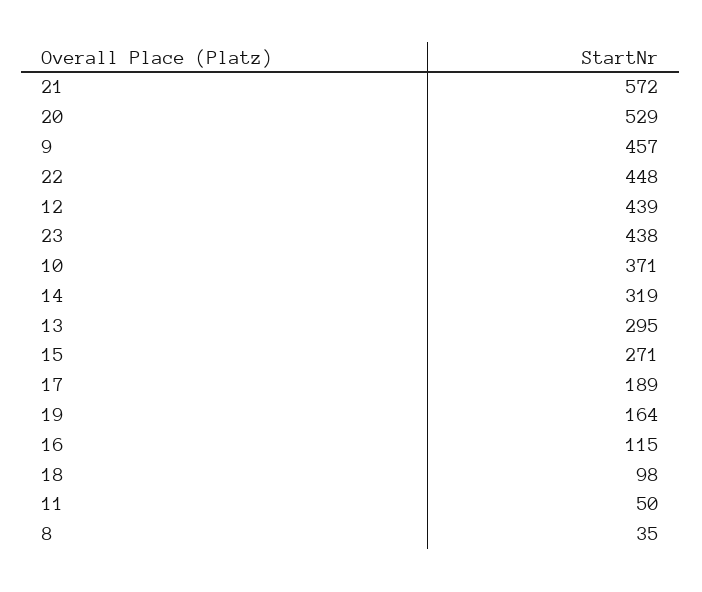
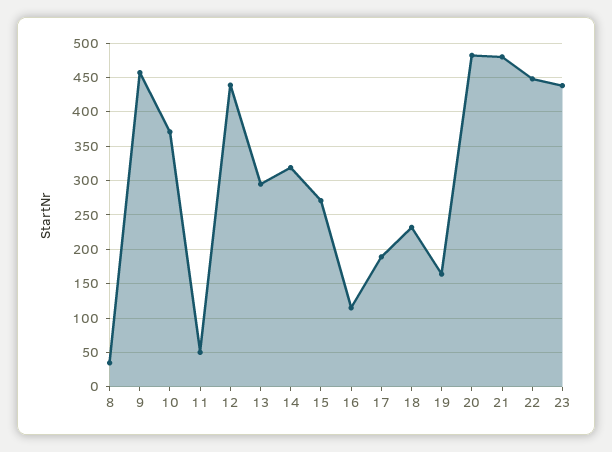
  {
-   "21": 572,
+   "21": 480,
-   "20": 529,
+   "20": 480,
    "9": 457,
    "22": 448,
    "12": 439,
    "23": 438,
    "10": 371,
    "14": 319,
    "13": 295,
    "15": 271,
    "17": 189,
    "19": 164,
    "16": 115,
-   "18": 98,
+   "18": 230,
    "11": 50,
    "8": 35
  }

